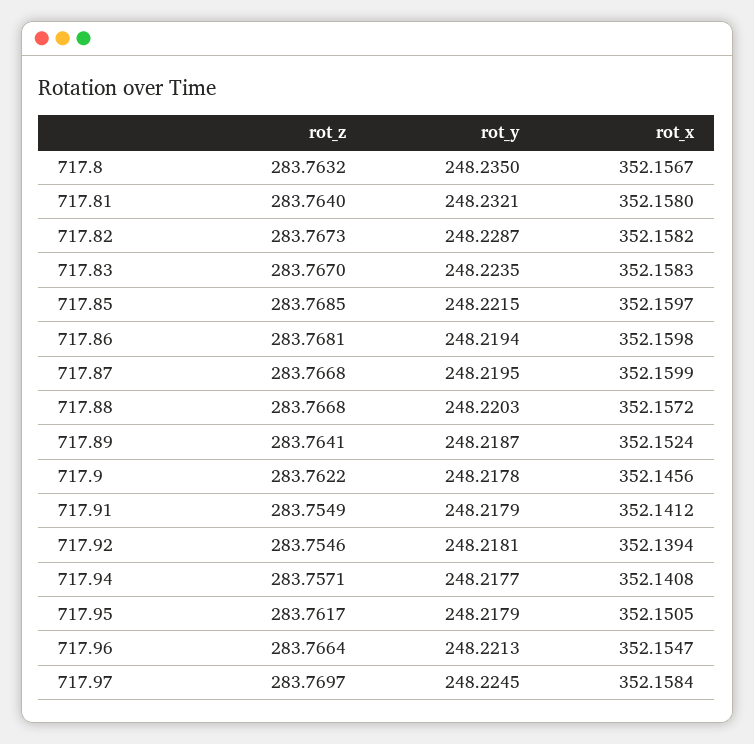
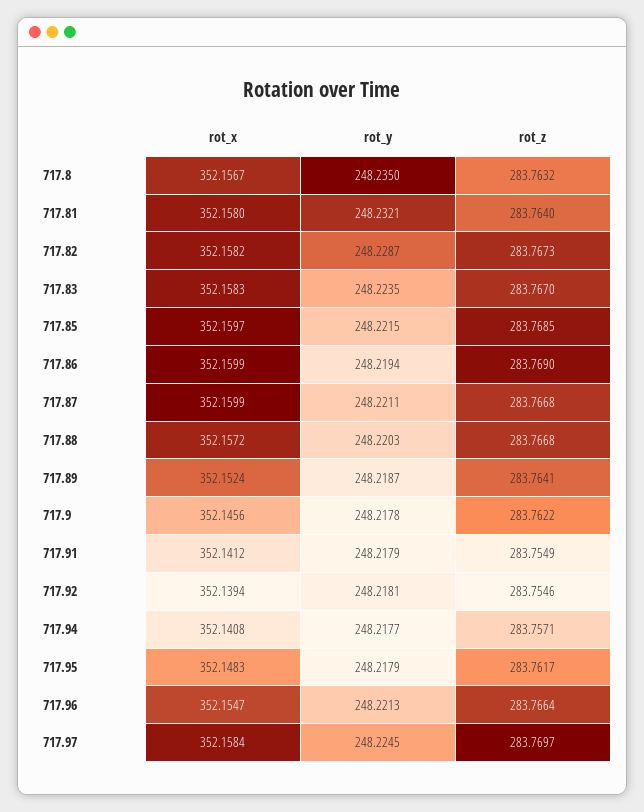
  {
    "rot_z": {
      "717.8": 283.7632,
      "717.81": 283.764,
      "717.82": 283.7673,
      "717.83": 283.767,
      "717.85": 283.7685,
-     "717.86": 283.7681,
+     "717.86": 283.769,
      "717.87": 283.7668,
      "717.88": 283.7668,
      "717.89": 283.7641,
      "717.9": 283.7622,
      "717.91": 283.7549,
      "717.92": 283.7546,
      "717.94": 283.7571,
      "717.95": 283.7617,
      "717.96": 283.7664,
      "717.97": 283.7697
    },
    "rot_y": {
      "717.8": 248.235,
      "717.81": 248.2321,
      "717.82": 248.2287,
      "717.83": 248.2235,
      "717.85": 248.2215,
      "717.86": 248.2194,
-     "717.87": 248.2195,
+     "717.87": 248.2211,
      "717.88": 248.2203,
      "717.89": 248.2187,
      "717.9": 248.2178,
      "717.91": 248.2179,
      "717.92": 248.2181,
      "717.94": 248.2177,
      "717.95": 248.2179,
      "717.96": 248.2213,
      "717.97": 248.2245
    },
    "rot_x": {
      "717.8": 352.1567,
      "717.81": 352.158,
      "717.82": 352.1582,
      "717.83": 352.1583,
      "717.85": 352.1597,
-     "717.86": 352.1598,
+     "717.86": 352.1599,
      "717.87": 352.1599,
      "717.88": 352.1572,
      "717.89": 352.1524,
      "717.9": 352.1456,
      "717.91": 352.1412,
      "717.92": 352.1394,
      "717.94": 352.1408,
-     "717.95": 352.1505,
+     "717.95": 352.1483,
      "717.96": 352.1547,
      "717.97": 352.1584
    }
  }

